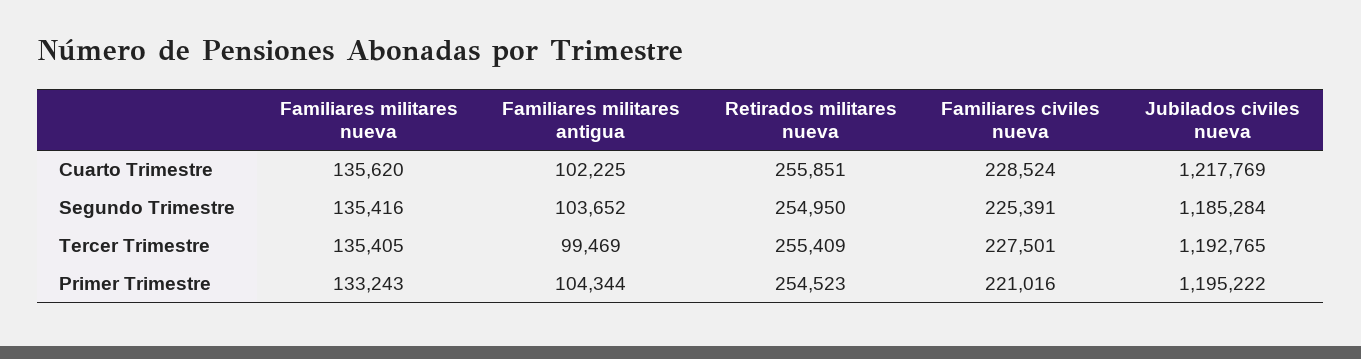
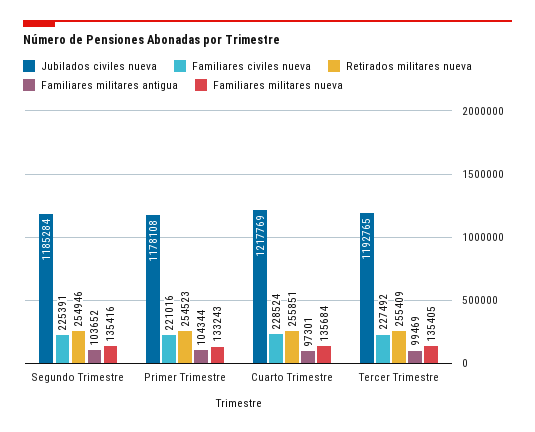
  {
    "Familiares militares nueva": {
-     "Cuarto Trimestre": 135620,
+     "Cuarto Trimestre": 135684,
      "Segundo Trimestre": 135416,
      "Tercer Trimestre": 135405,
      "Primer Trimestre": 133243
    },
    "Familiares militares antigua": {
-     "Cuarto Trimestre": 102225,
+     "Cuarto Trimestre": 97301,
      "Segundo Trimestre": 103652,
      "Tercer Trimestre": 99469,
      "Primer Trimestre": 104344
    },
    "Retirados militares nueva": {
      "Cuarto Trimestre": 255851,
-     "Segundo Trimestre": 254950,
+     "Segundo Trimestre": 254946,
      "Tercer Trimestre": 255409,
      "Primer Trimestre": 254523
    },
    "Familiares civiles nueva": {
      "Cuarto Trimestre": 228524,
      "Segundo Trimestre": 225391,
-     "Tercer Trimestre": 227501,
+     "Tercer Trimestre": 227492,
      "Primer Trimestre": 221016
    },
    "Jubilados civiles nueva": {
      "Cuarto Trimestre": 1217769,
      "Segundo Trimestre": 1185284,
      "Tercer Trimestre": 1192765,
-     "Primer Trimestre": 1195222
+     "Primer Trimestre": 1178108
    }
  }

